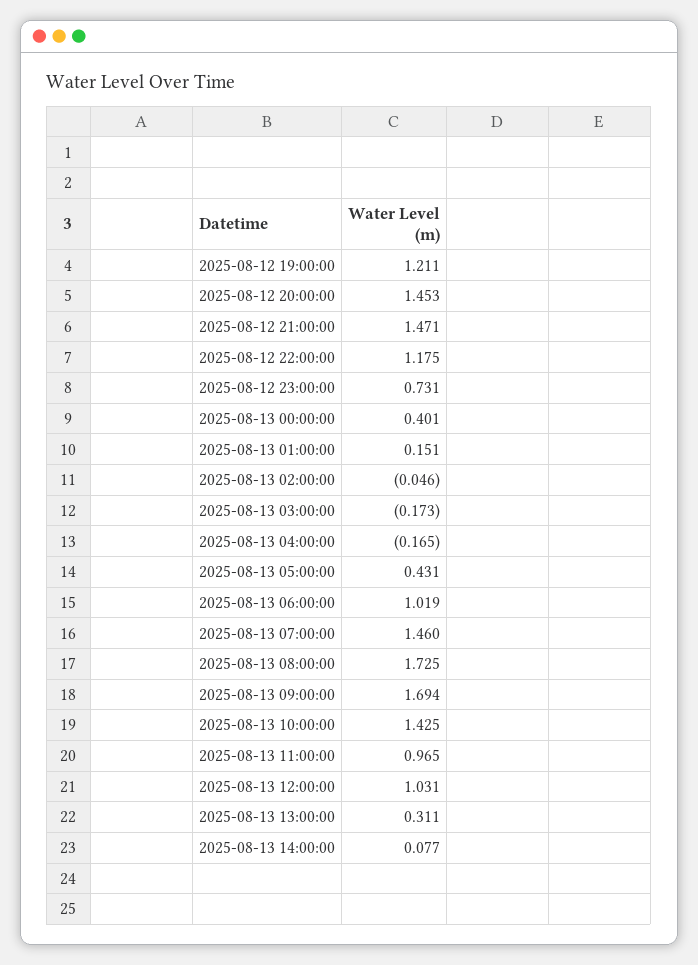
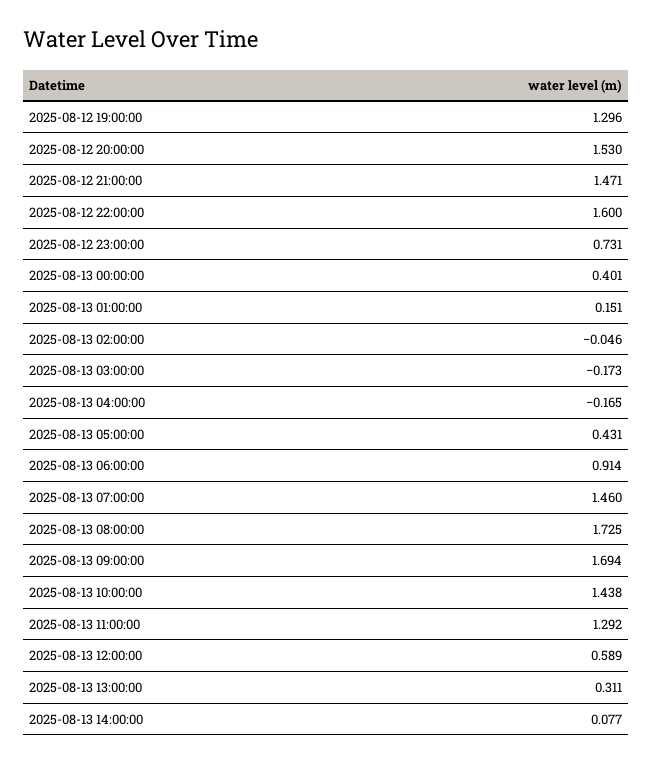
  {
-   "2025-08-12 19:00:00": 1.211,
+   "2025-08-12 19:00:00": 1.296,
-   "2025-08-12 20:00:00": 1.453,
+   "2025-08-12 20:00:00": 1.53,
    "2025-08-12 21:00:00": 1.471,
-   "2025-08-12 22:00:00": 1.175,
+   "2025-08-12 22:00:00": 1.6,
    "2025-08-12 23:00:00": 0.731,
    "2025-08-13 00:00:00": 0.401,
    "2025-08-13 01:00:00": 0.151,
    "2025-08-13 02:00:00": -0.046,
    "2025-08-13 03:00:00": -0.173,
    "2025-08-13 04:00:00": -0.165,
    "2025-08-13 05:00:00": 0.431,
-   "2025-08-13 06:00:00": 1.019,
+   "2025-08-13 06:00:00": 0.914,
    "2025-08-13 07:00:00": 1.46,
    "2025-08-13 08:00:00": 1.725,
    "2025-08-13 09:00:00": 1.694,
-   "2025-08-13 10:00:00": 1.425,
+   "2025-08-13 10:00:00": 1.438,
-   "2025-08-13 11:00:00": 0.965,
+   "2025-08-13 11:00:00": 1.292,
-   "2025-08-13 12:00:00": 1.031,
+   "2025-08-13 12:00:00": 0.589,
    "2025-08-13 13:00:00": 0.311,
    "2025-08-13 14:00:00": 0.077
  }

